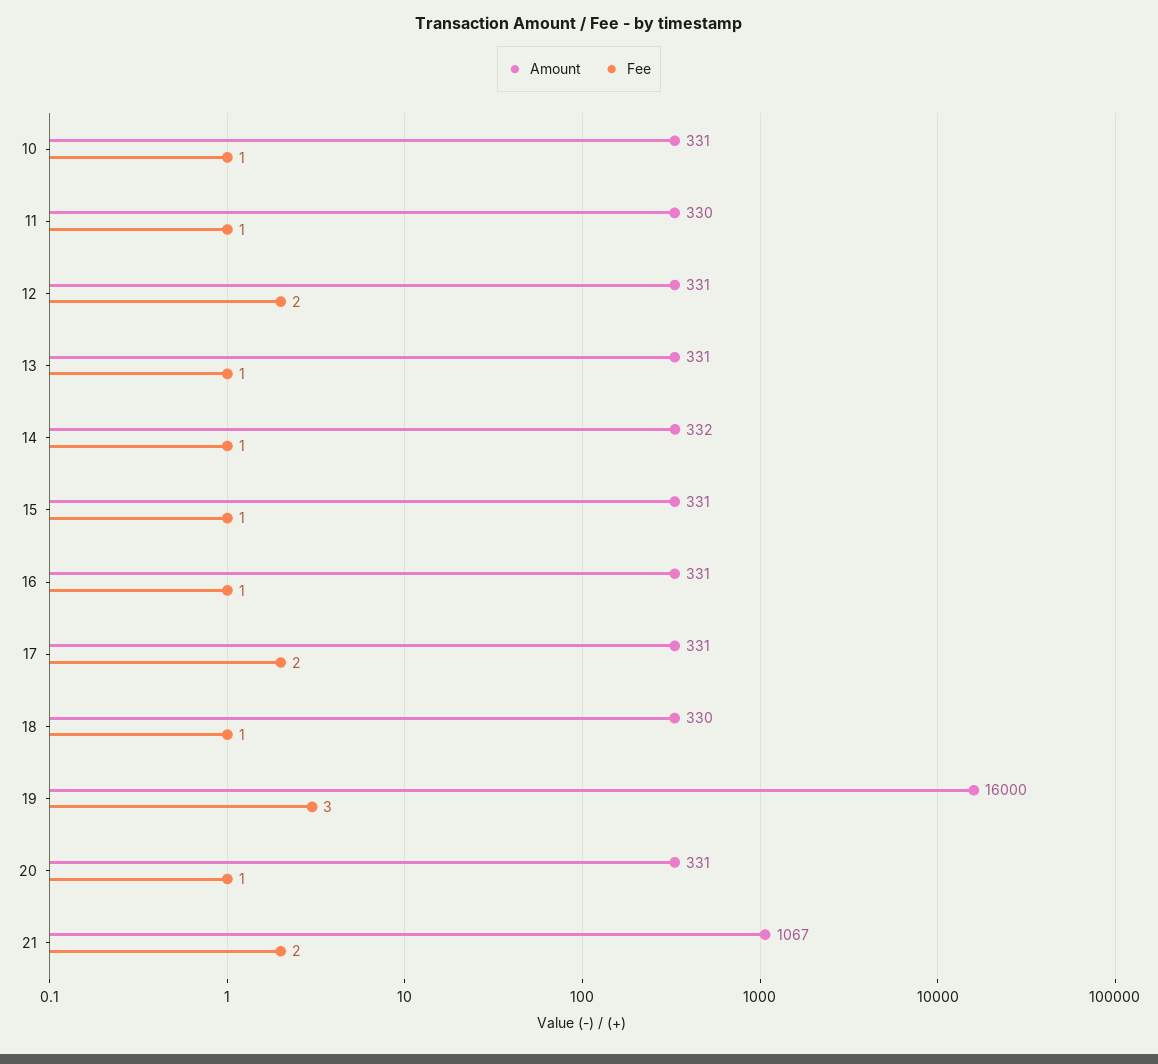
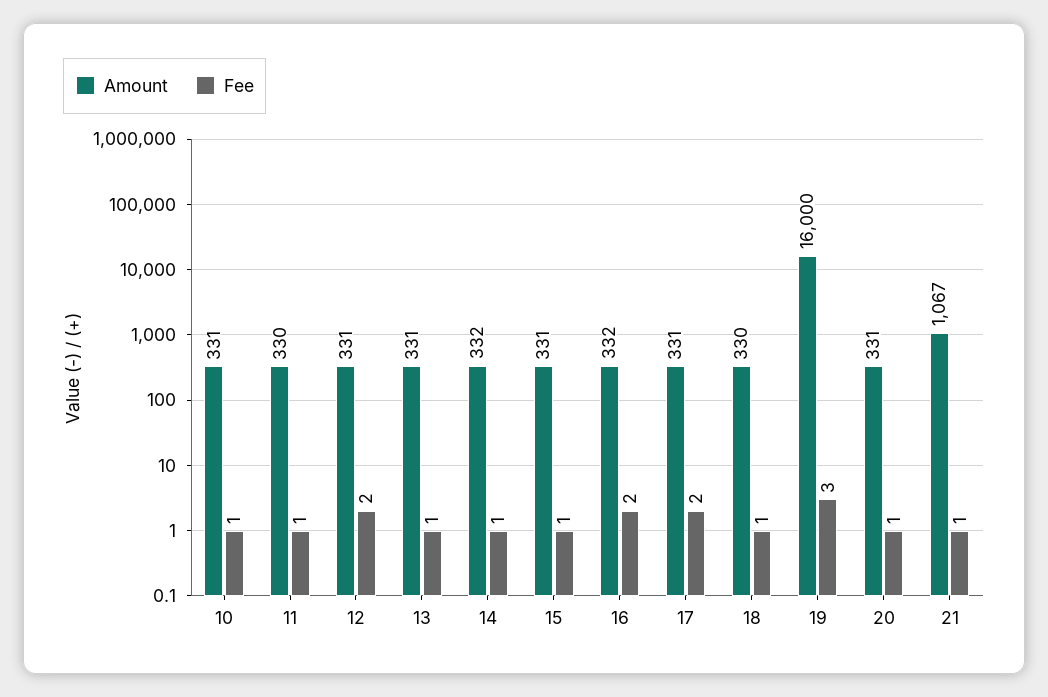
  {
    "Amount": {
      "10": 331,
      "11": 330,
      "12": 331,
      "13": 331,
      "14": 332,
      "15": 331,
-     "16": 331,
+     "16": 332,
      "17": 331,
      "18": 330,
      "19": 16000,
      "20": 331,
      "21": 1067
    },
    "Fee": {
      "10": 1,
      "11": 1,
      "12": 2,
      "13": 1,
      "14": 1,
      "15": 1,
-     "16": 1,
+     "16": 2,
      "17": 2,
      "18": 1,
      "19": 3,
      "20": 1,
-     "21": 2
+     "21": 1
    }
  }

